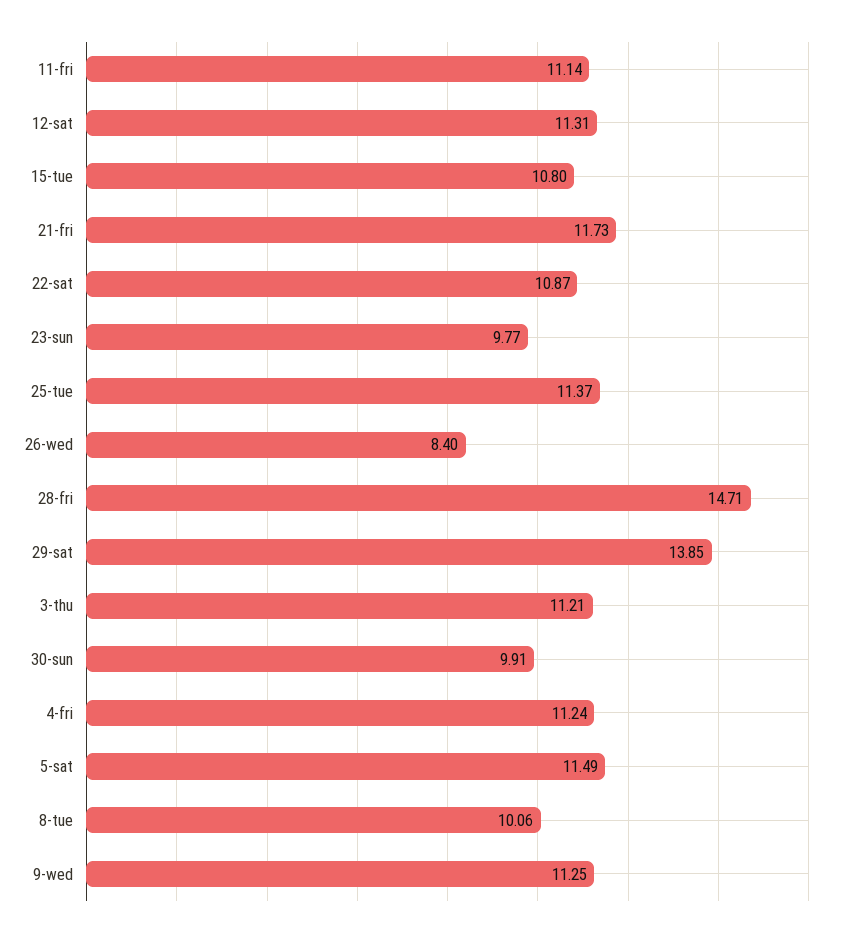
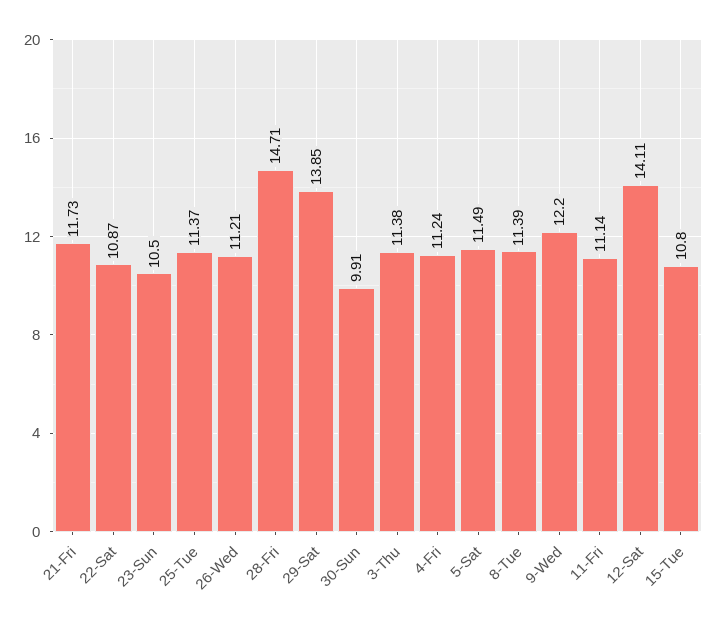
  {
    "11-fri": 11.14,
-   "12-sat": 11.31,
+   "12-sat": 14.11,
    "15-tue": 10.8,
    "21-fri": 11.73,
    "22-sat": 10.87,
-   "23-sun": 9.77,
+   "23-sun": 10.5,
    "25-tue": 11.37,
-   "26-wed": 8.4,
+   "26-wed": 11.21,
    "28-fri": 14.71,
    "29-sat": 13.85,
-   "3-thu": 11.21,
+   "3-thu": 11.38,
    "30-sun": 9.91,
    "4-fri": 11.24,
    "5-sat": 11.49,
-   "8-tue": 10.06,
+   "8-tue": 11.39,
-   "9-wed": 11.25
+   "9-wed": 12.2
  }

